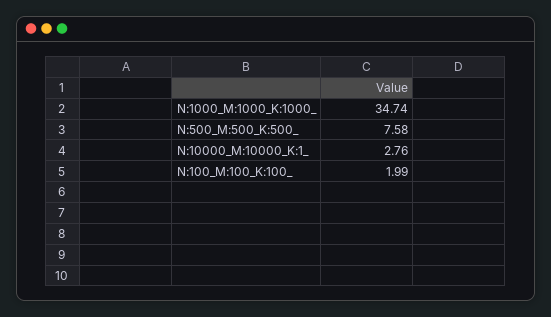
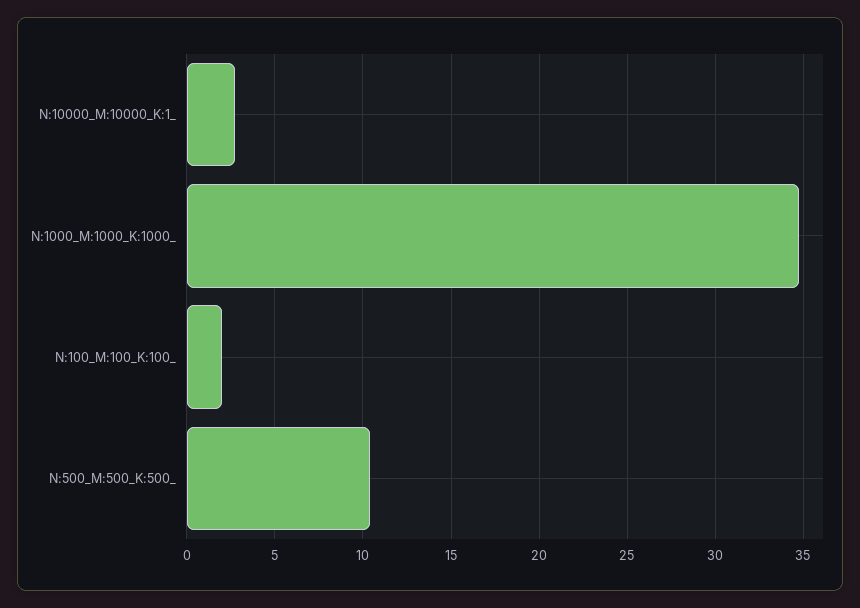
  {
    "N:1000_M:1000_K:1000_": 34.74,
-   "N:500_M:500_K:500_": 7.58,
+   "N:500_M:500_K:500_": 10.5,
    "N:10000_M:10000_K:1_": 2.76,
    "N:100_M:100_K:100_": 1.99
  }

